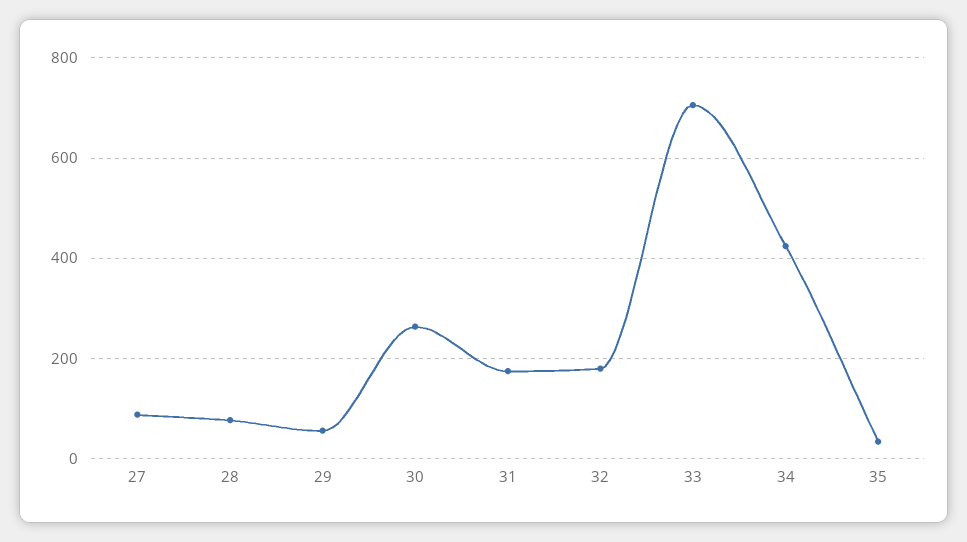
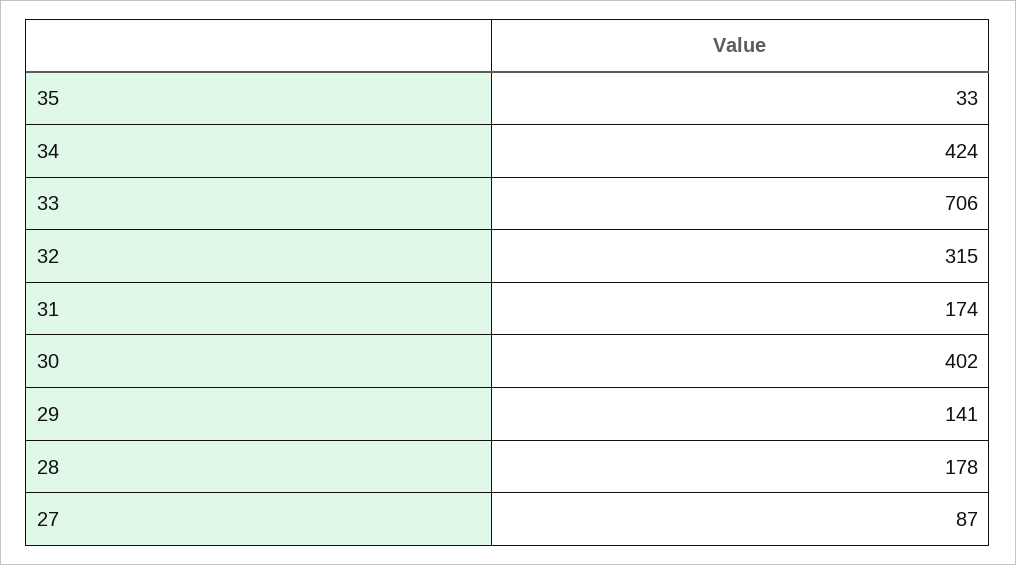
  {
    "27": 87,
-   "28": 80,
+   "28": 178,
-   "29": 60,
+   "29": 141,
-   "30": 260,
+   "30": 402,
    "31": 174,
-   "32": 180,
+   "32": 315,
    "33": 706,
    "34": 424,
    "35": 33
  }

